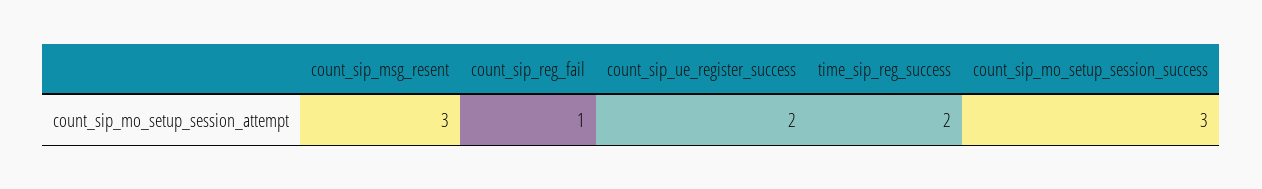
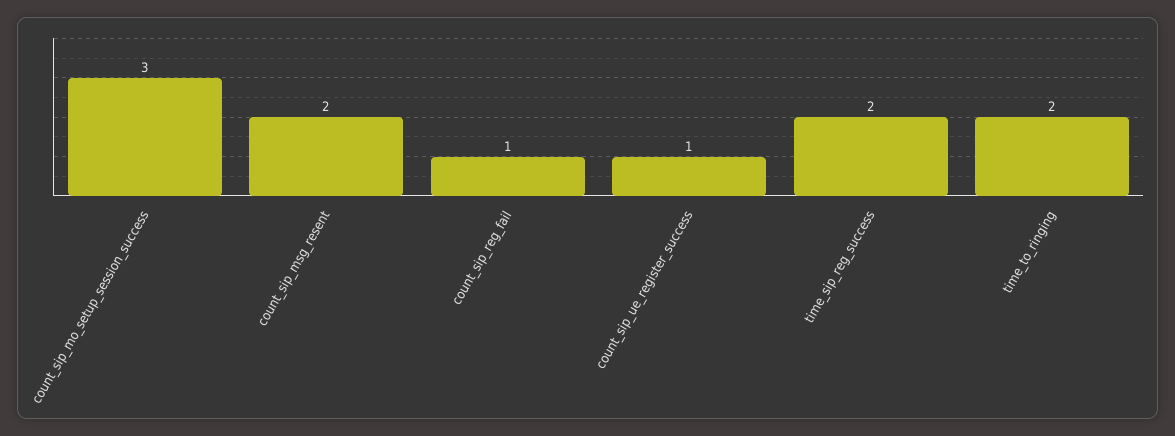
  {
-   "count_sip_msg_resent": 3,
+   "count_sip_msg_resent": 2,
    "count_sip_reg_fail": 1,
-   "count_sip_ue_register_success": 2,
+   "count_sip_ue_register_success": 1,
    "time_sip_reg_success": 2,
-   "count_sip_mo_setup_session_success": 3
+   "count_sip_mo_setup_session_success": 3,
+   "time_to_ringing": 2
  }

